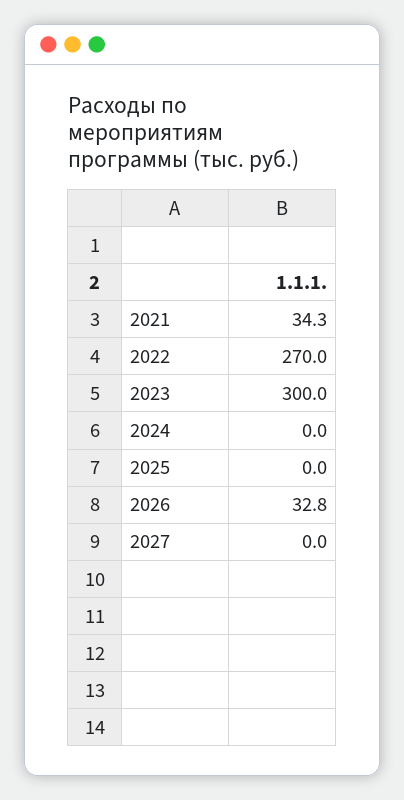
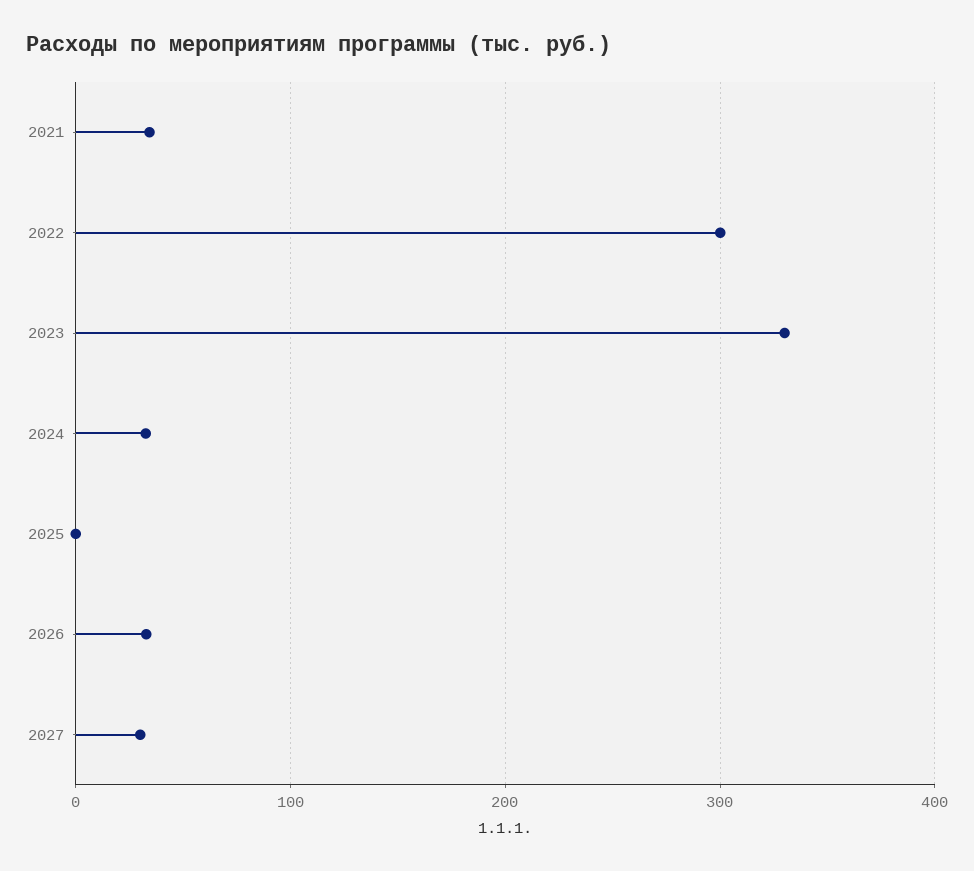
  {
    "2021": 34.3,
-   "2022": 270,
+   "2022": 300,
-   "2023": 300,
+   "2023": 330,
-   "2024": 0,
+   "2024": 30,
    "2025": 0,
    "2026": 32.8,
-   "2027": 0
+   "2027": 30
  }

